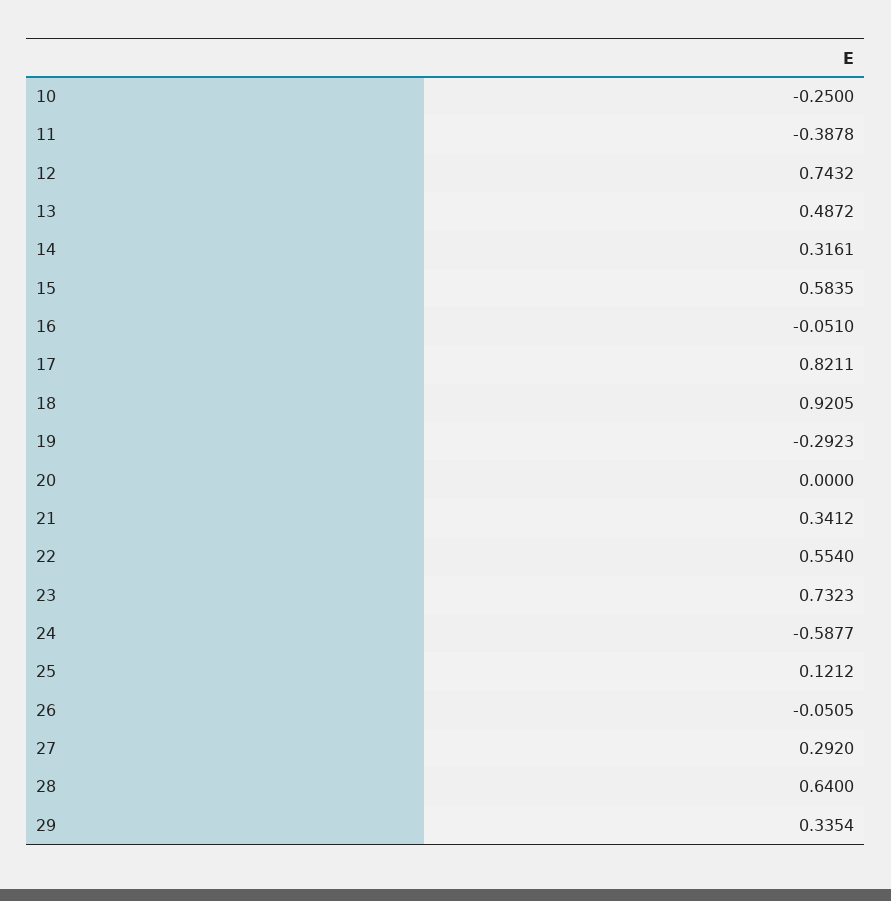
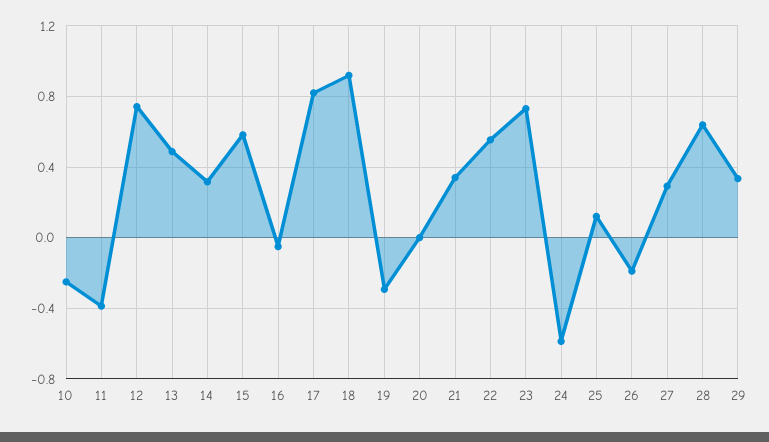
  {
    "10": -0.25,
    "11": -0.3878,
    "12": 0.7432,
    "13": 0.4872,
    "14": 0.3161,
    "15": 0.5835,
    "16": -0.051,
    "17": 0.8211,
    "18": 0.9205,
    "19": -0.2923,
    "20": 0,
    "21": 0.3412,
    "22": 0.554,
    "23": 0.7323,
    "24": -0.5877,
    "25": 0.1212,
-   "26": -0.0505,
+   "26": -0.2,
    "27": 0.292,
    "28": 0.64,
    "29": 0.3354
  }

